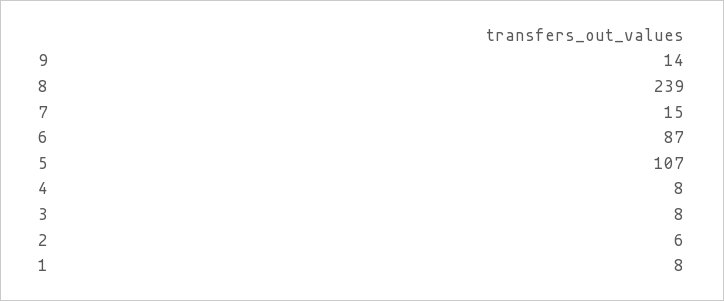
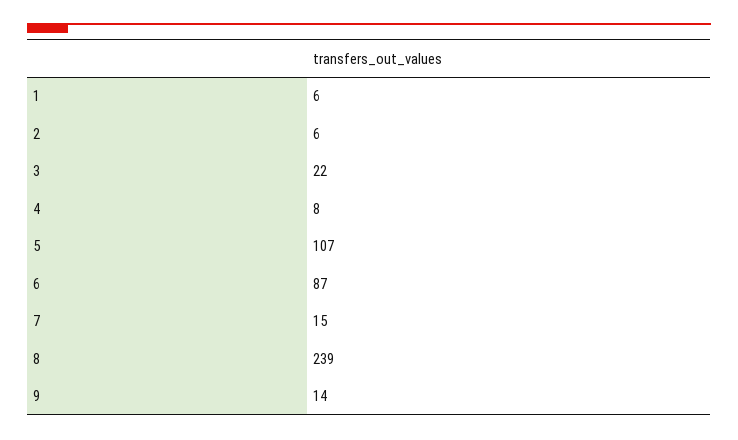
  {
    "9": 14,
    "8": 239,
    "7": 15,
    "6": 87,
    "5": 107,
    "4": 8,
-   "3": 8,
+   "3": 22,
    "2": 6,
-   "1": 8
+   "1": 6
  }

